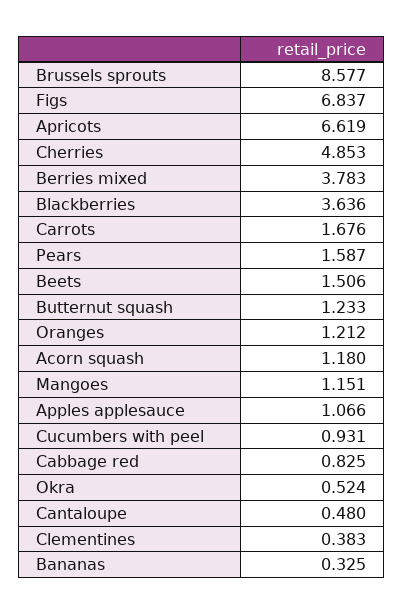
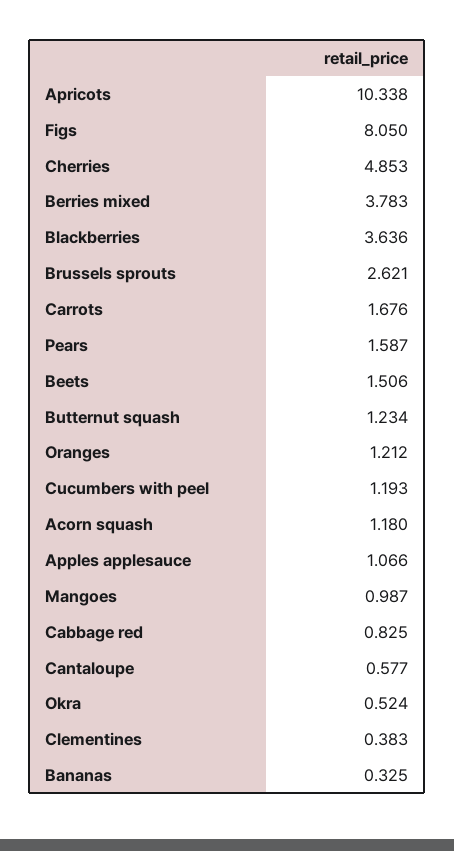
  {
-   "Brussels sprouts": 8.577,
+   "Brussels sprouts": 2.621,
-   "Figs": 6.837,
+   "Figs": 8.05,
-   "Apricots": 6.619,
+   "Apricots": 10.338,
    "Cherries": 4.853,
    "Berries mixed": 3.783,
    "Blackberries": 3.636,
    "Carrots": 1.676,
    "Pears": 1.587,
    "Beets": 1.506,
-   "Butternut squash": 1.233,
+   "Butternut squash": 1.234,
    "Oranges": 1.212,
    "Acorn squash": 1.18,
-   "Mangoes": 1.151,
+   "Mangoes": 0.987,
    "Apples applesauce": 1.066,
-   "Cucumbers with peel": 0.931,
+   "Cucumbers with peel": 1.193,
    "Cabbage red": 0.825,
    "Okra": 0.524,
-   "Cantaloupe": 0.48,
+   "Cantaloupe": 0.577,
    "Clementines": 0.383,
    "Bananas": 0.325
  }

